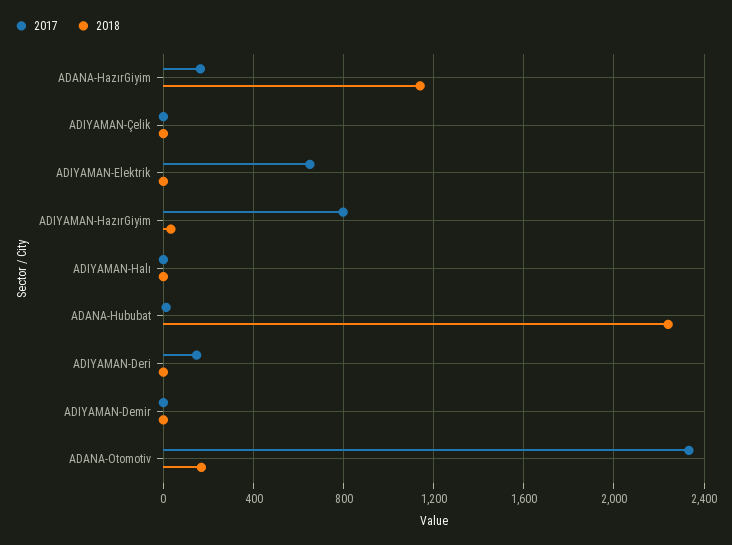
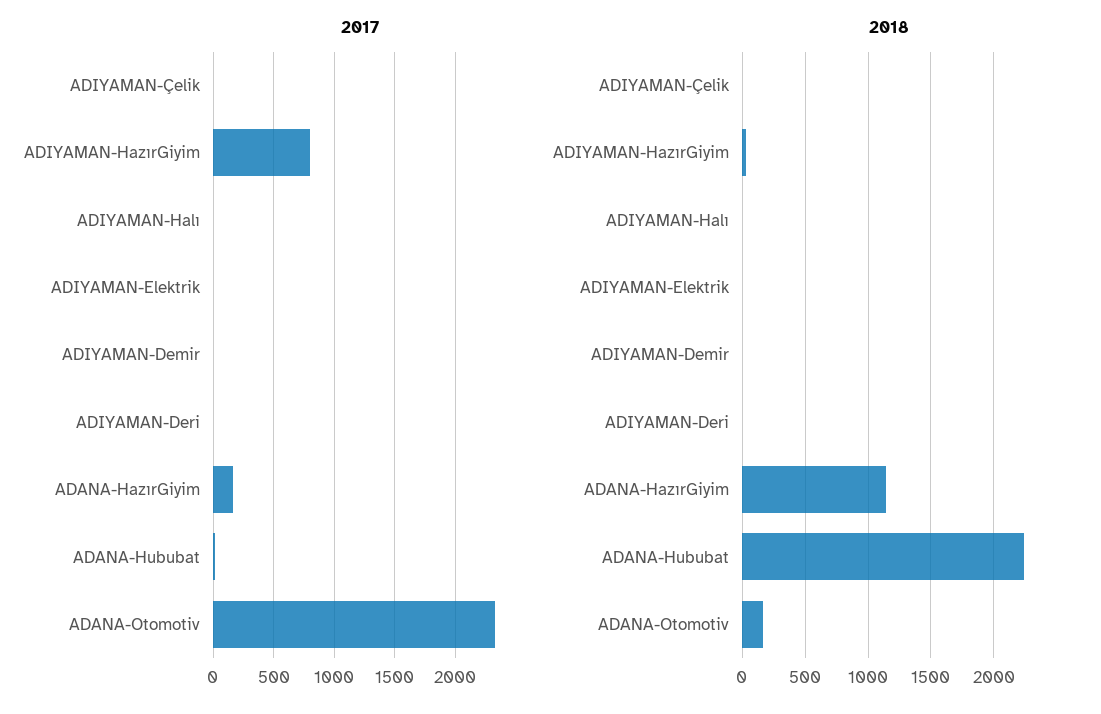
  {
    "2017": {
      "ADANA-HazırGiyim": 150,
      "ADIYAMAN-Çelik": 0,
-     "ADIYAMAN-Elektrik": 650,
+     "ADIYAMAN-Elektrik": 0,
      "ADIYAMAN-HazırGiyim": 800,
      "ADIYAMAN-Halı": 0,
      "ADANA-Hububat": 0,
-     "ADIYAMAN-Deri": 150,
+     "ADIYAMAN-Deri": 0,
      "ADIYAMAN-Demir": 0,
      "ADANA-Otomotiv": 2350
    },
    "2018": {
      "ADANA-HazırGiyim": 1150,
      "ADIYAMAN-Çelik": 0,
      "ADIYAMAN-Elektrik": 0,
      "ADIYAMAN-HazırGiyim": 50,
      "ADIYAMAN-Halı": 0,
      "ADANA-Hububat": 2250,
      "ADIYAMAN-Deri": 0,
      "ADIYAMAN-Demir": 0,
      "ADANA-Otomotiv": 150
    }
  }

